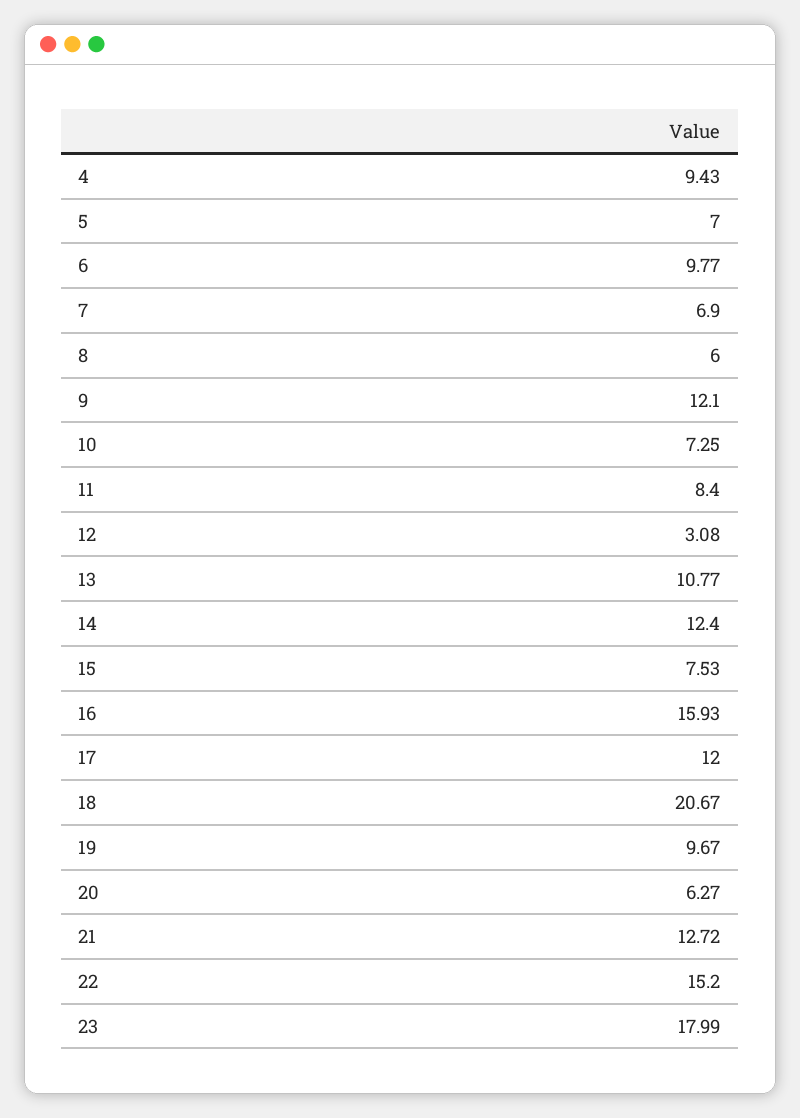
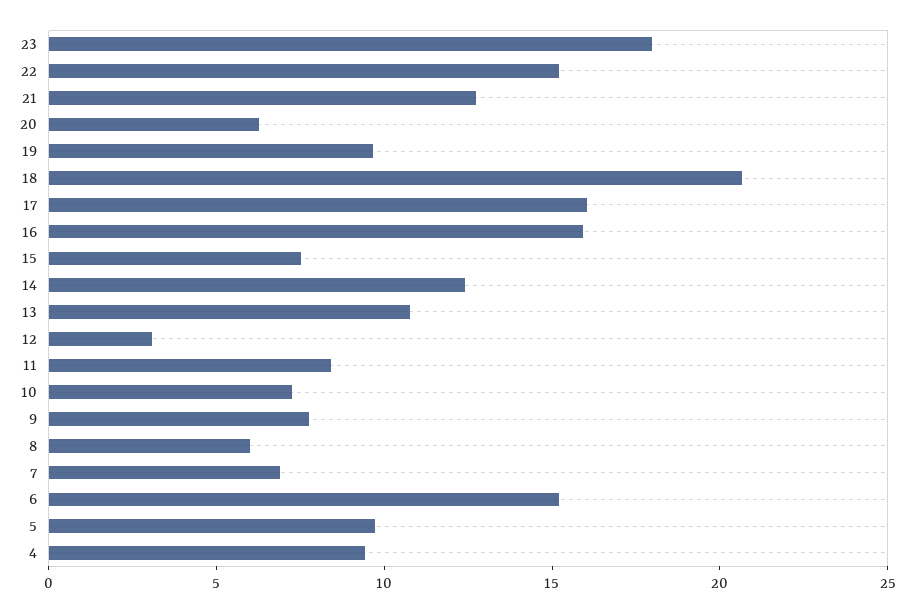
  {
    "4": 9.43,
-   "5": 7,
+   "5": 10,
-   "6": 9.77,
+   "6": 15,
    "7": 6.9,
    "8": 6,
-   "9": 12.1,
+   "9": 8,
    "10": 7.25,
    "11": 8.4,
    "12": 3.08,
    "13": 10.77,
    "14": 12.4,
    "15": 7.53,
    "16": 15.93,
-   "17": 12,
+   "17": 16,
    "18": 20.67,
    "19": 9.67,
    "20": 6.27,
    "21": 12.72,
    "22": 15.2,
    "23": 17.99
  }

